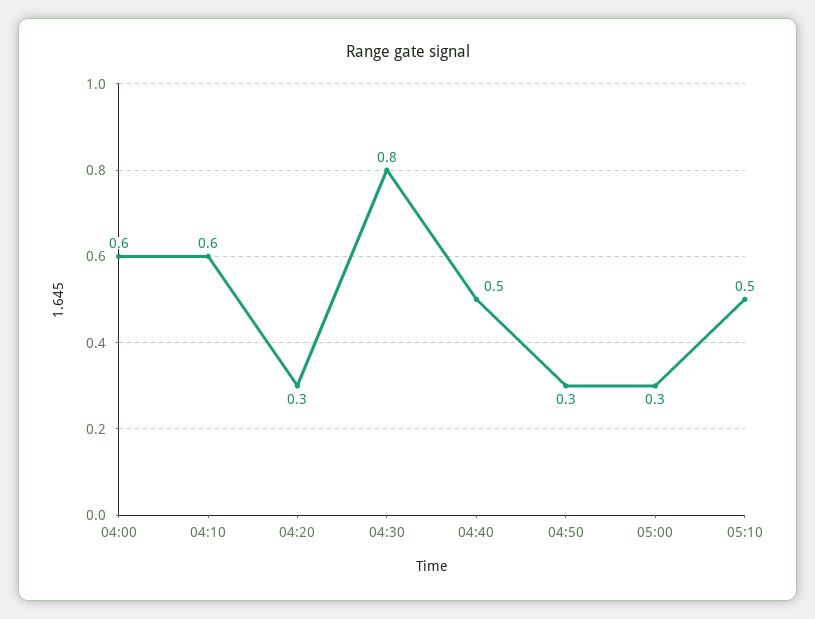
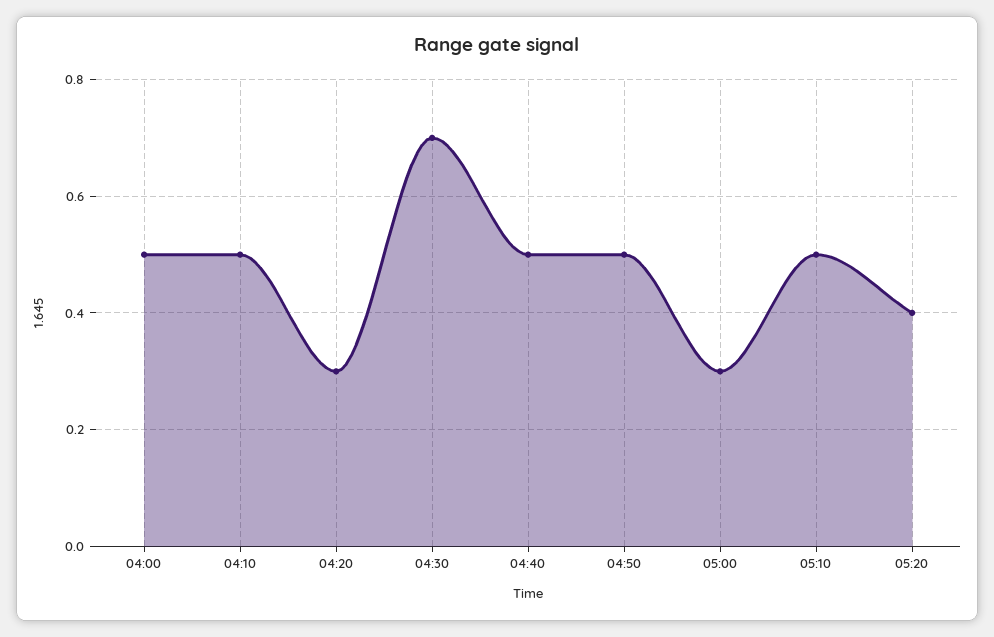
  {
-   "04:00": 0.6,
+   "04:00": 0.5,
-   "04:10": 0.6,
+   "04:10": 0.5,
    "04:20": 0.3,
-   "04:30": 0.8,
+   "04:30": 0.7,
    "04:40": 0.5,
-   "04:50": 0.3,
+   "04:50": 0.5,
    "05:00": 0.3,
-   "05:10": 0.5
+   "05:10": 0.5,
+   "05:20": 0.4
  }

